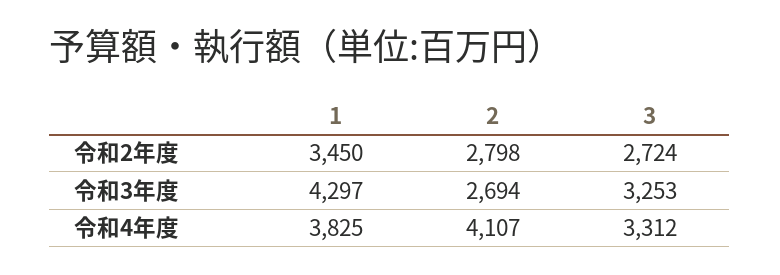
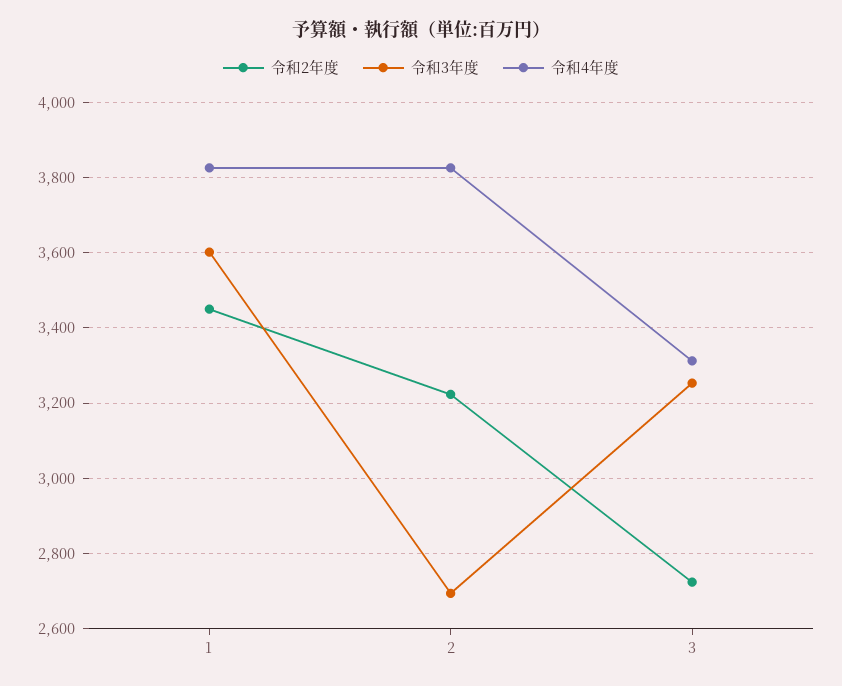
  {
    "令和2年度": {
      "1": 3450,
-     "2": 2798,
+     "2": 3220,
      "3": 2724
    },
    "令和3年度": {
-     "1": 4297,
+     "1": 3600,
      "2": 2694,
      "3": 3253
    },
    "令和4年度": {
      "1": 3825,
-     "2": 4107,
+     "2": 3820,
      "3": 3312
    }
  }

